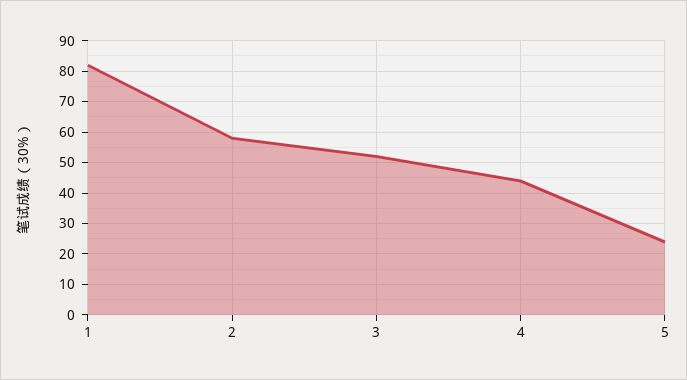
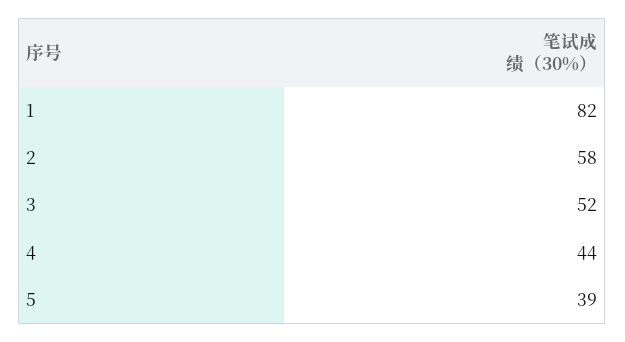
  {
    "1": 82,
    "2": 58,
    "3": 52,
    "4": 44,
-   "5": 25
+   "5": 39
  }

